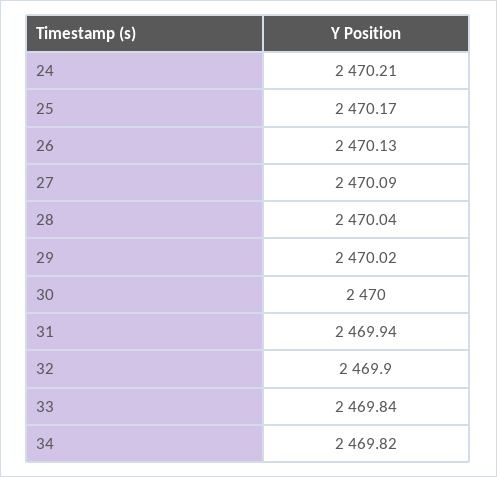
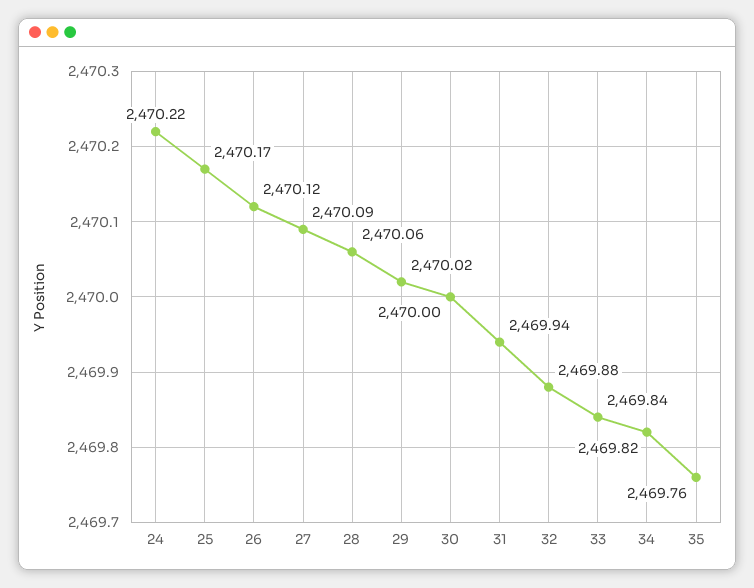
  {
-   "24": 2470.21,
+   "24": 2470.22,
    "25": 2470.17,
-   "26": 2470.13,
+   "26": 2470.12,
    "27": 2470.09,
-   "28": 2470.04,
+   "28": 2470.06,
    "29": 2470.02,
    "30": 2470,
    "31": 2469.94,
-   "32": 2469.9,
+   "32": 2469.88,
    "33": 2469.84,
-   "34": 2469.82
+   "34": 2469.82,
+   "35": 2469.76
  }

